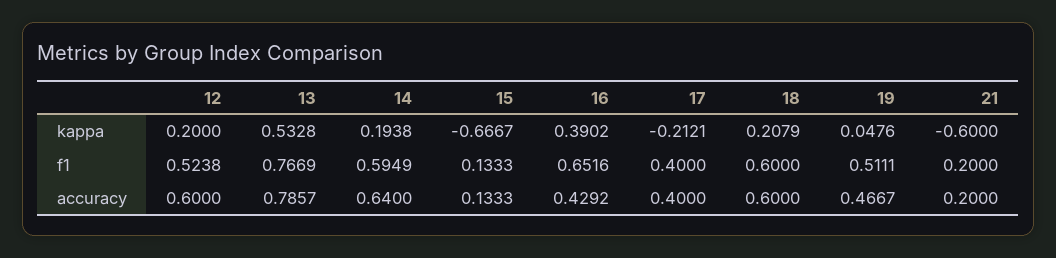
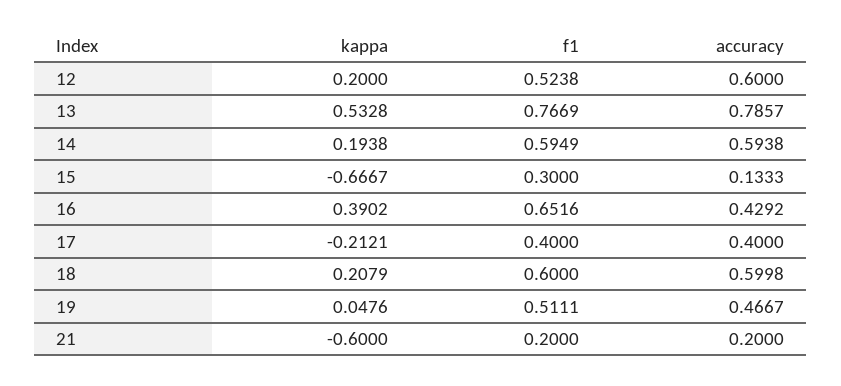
  {
    "12": {
      "kappa": 0.2,
      "f1": 0.5238,
      "accuracy": 0.6
    },
    "13": {
      "kappa": 0.5328,
      "f1": 0.7669,
      "accuracy": 0.7857
    },
    "14": {
      "kappa": 0.1938,
      "f1": 0.5949,
-     "accuracy": 0.64
+     "accuracy": 0.5938
    },
    "15": {
      "kappa": -0.6667,
-     "f1": 0.1333,
+     "f1": 0.3,
      "accuracy": 0.1333
    },
    "16": {
      "kappa": 0.3902,
      "f1": 0.6516,
      "accuracy": 0.4292
    },
    "17": {
      "kappa": -0.2121,
      "f1": 0.4,
      "accuracy": 0.4
    },
    "18": {
      "kappa": 0.2079,
      "f1": 0.6,
-     "accuracy": 0.6
+     "accuracy": 0.5998
    },
    "19": {
      "kappa": 0.0476,
      "f1": 0.5111,
      "accuracy": 0.4667
    },
    "21": {
      "kappa": -0.6,
      "f1": 0.2,
      "accuracy": 0.2
    }
  }

